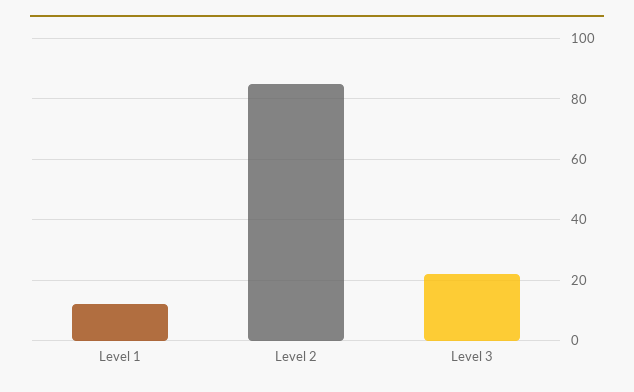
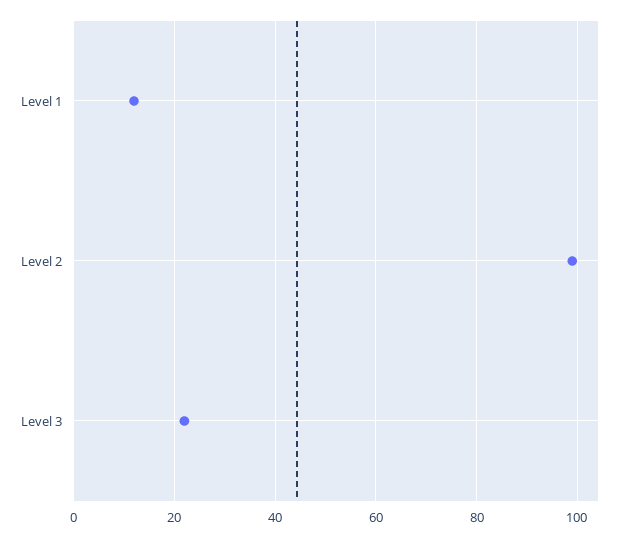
  {
    "Level 1": 10,
-   "Level 2": 85,
+   "Level 2": 100,
    "Level 3": 20
  }

